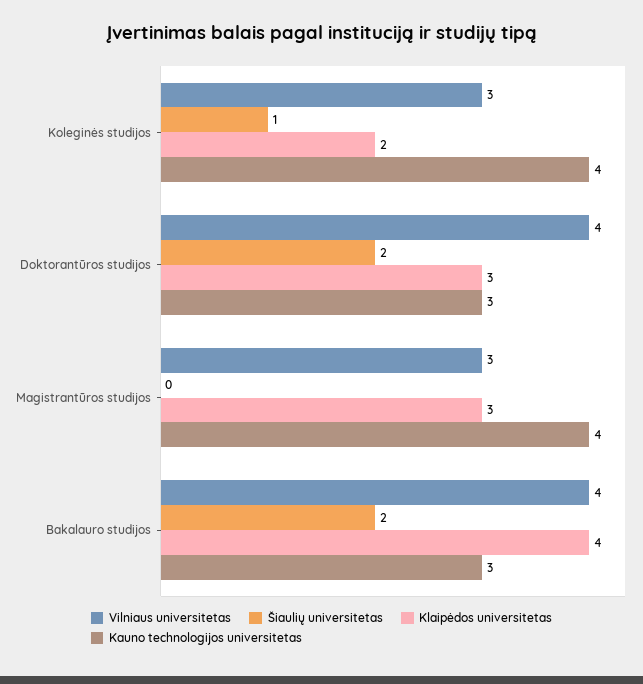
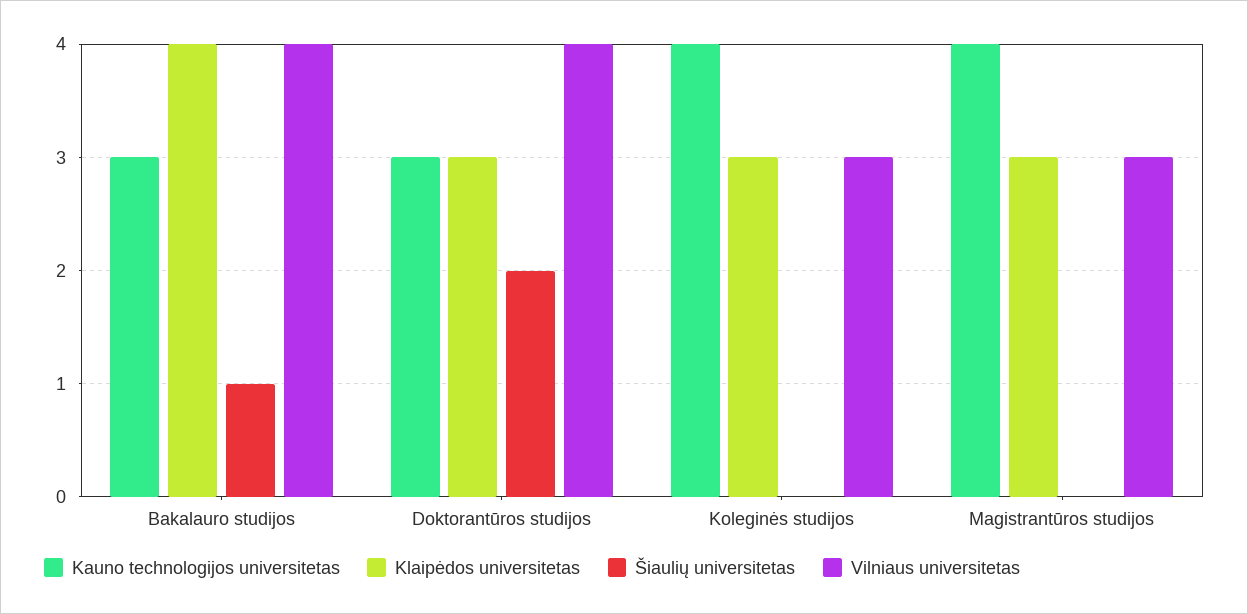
  {
    "Vilniaus universitetas": {
      "Koleginės studijos": 3,
      "Doktorantūros studijos": 4,
      "Magistrantūros studijos": 3,
      "Bakalauro studijos": 4
    },
    "Šiaulių universitetas": {
-     "Koleginės studijos": 1,
+     "Koleginės studijos": 0,
      "Doktorantūros studijos": 2,
      "Magistrantūros studijos": 0,
-     "Bakalauro studijos": 2
+     "Bakalauro studijos": 1
    },
    "Klaipėdos universitetas": {
-     "Koleginės studijos": 2,
+     "Koleginės studijos": 3,
      "Doktorantūros studijos": 3,
      "Magistrantūros studijos": 3,
      "Bakalauro studijos": 4
    },
    "Kauno technologijos universitetas": {
      "Koleginės studijos": 4,
      "Doktorantūros studijos": 3,
      "Magistrantūros studijos": 4,
      "Bakalauro studijos": 3
    }
  }

